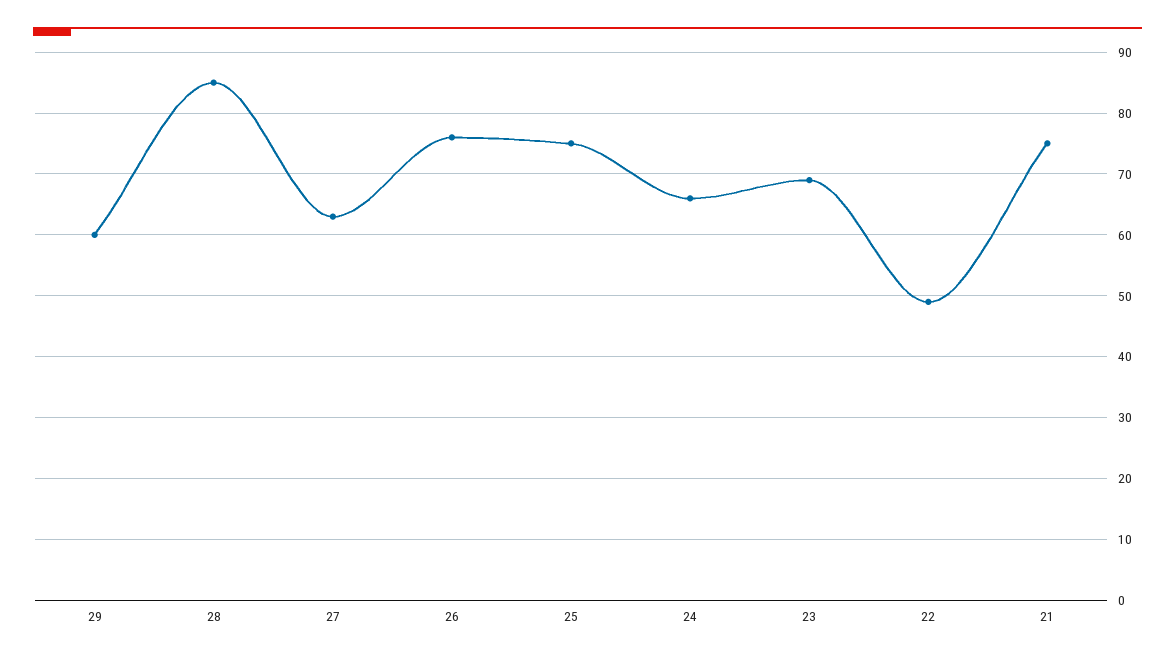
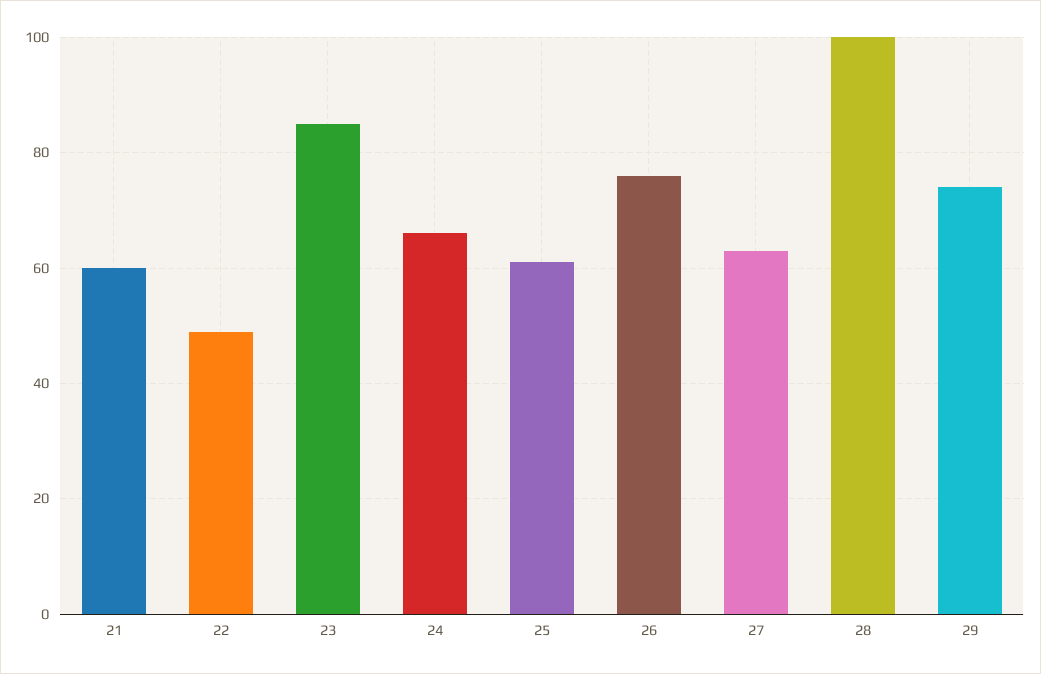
  {
-   "29": 60,
+   "29": 75,
-   "28": 85,
+   "28": 100,
    "27": 63,
    "26": 76,
-   "25": 75,
+   "25": 60,
    "24": 66,
-   "23": 69,
+   "23": 85,
    "22": 49,
-   "21": 75
+   "21": 60
  }

